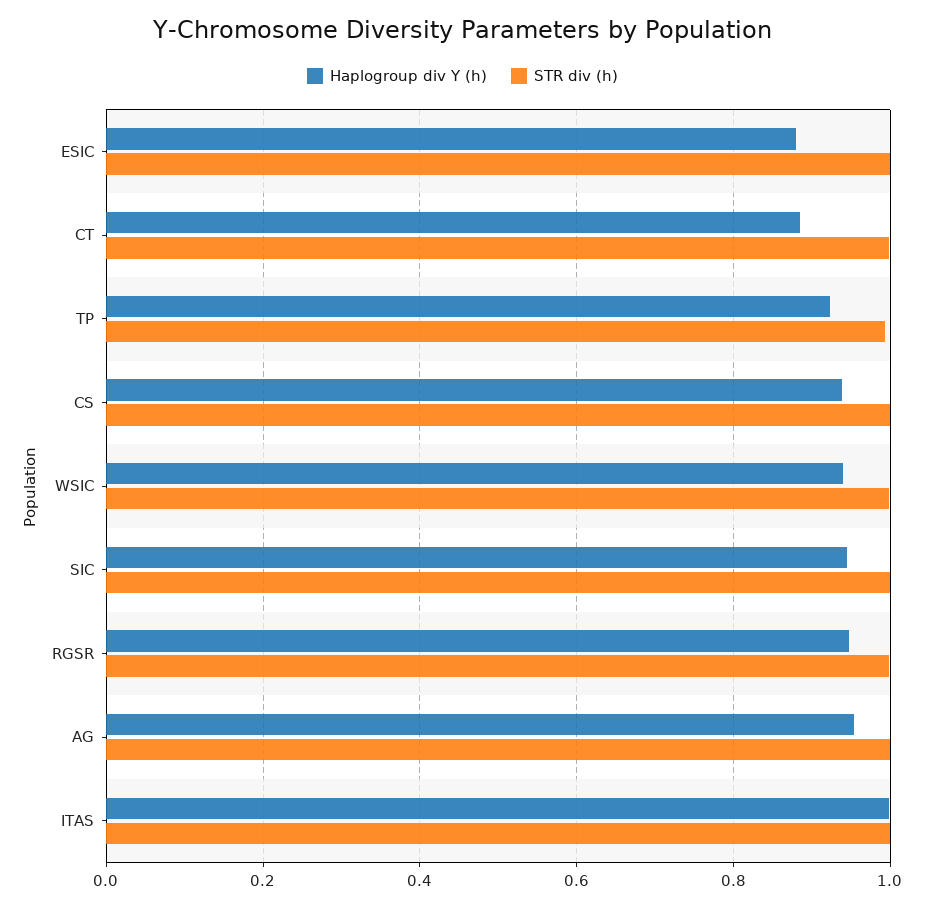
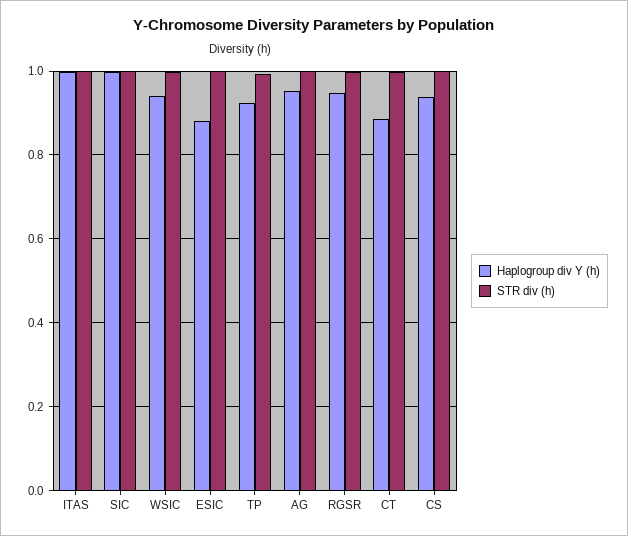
  {
    "Haplogroup div Y (h)": {
      "ESIC": 0.88,
      "CT": 0.88,
      "TP": 0.92,
      "CS": 0.94,
      "WSIC": 0.94,
-     "SIC": 0.94,
+     "SIC": 1,
      "RGSR": 0.94,
      "AG": 0.96,
      "ITAS": 1
    },
    "STR div (h)": {
      "ESIC": 1,
      "CT": 1,
      "TP": 1,
      "CS": 1,
      "WSIC": 1,
      "SIC": 1,
      "RGSR": 1,
      "AG": 1,
      "ITAS": 1
    }
  }

